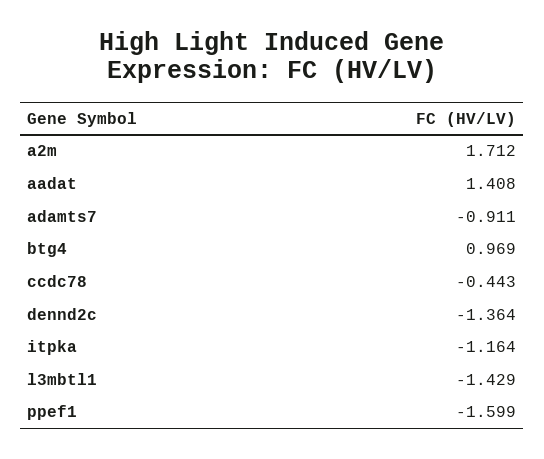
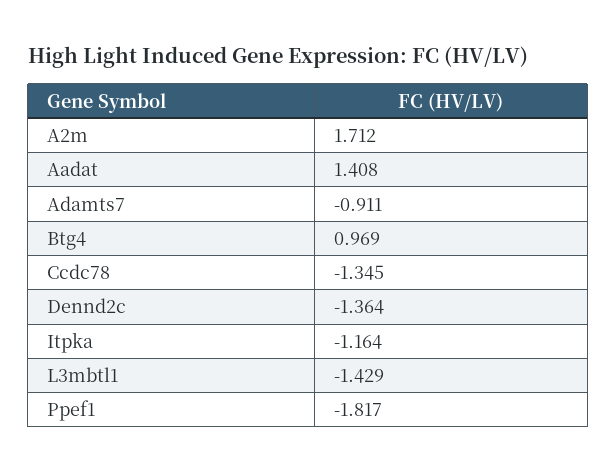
  {
    "a2m": 1.712,
    "aadat": 1.408,
    "adamts7": -0.911,
    "btg4": 0.969,
-   "ccdc78": -0.443,
+   "ccdc78": -1.345,
    "dennd2c": -1.364,
    "itpka": -1.164,
    "l3mbtl1": -1.429,
-   "ppef1": -1.599
+   "ppef1": -1.817
  }

